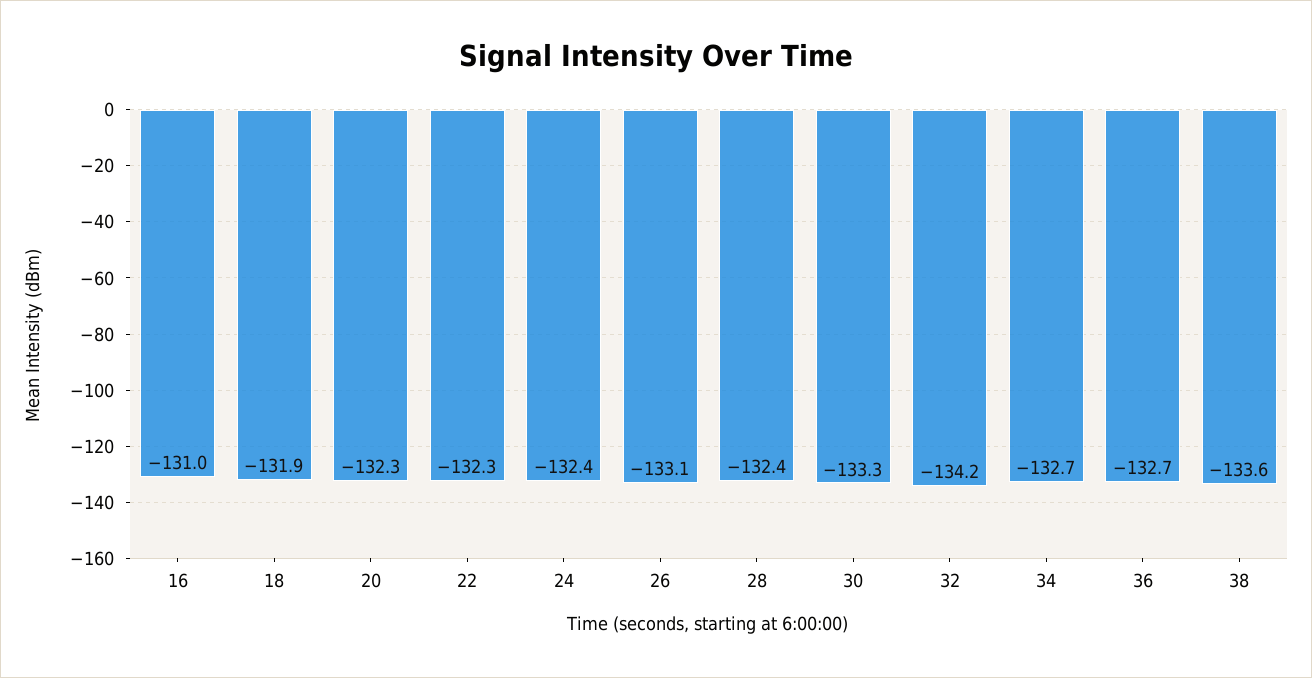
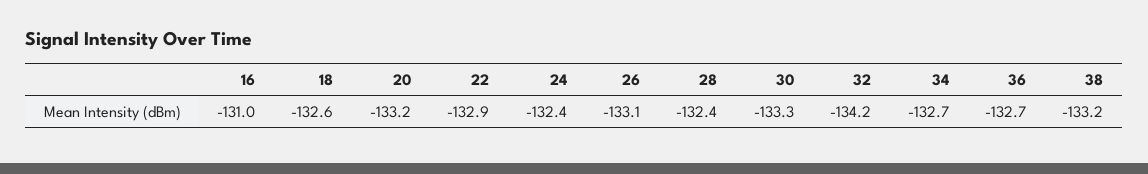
  {
    "16": -131,
-   "18": -131.9,
+   "18": -132.6,
-   "20": -132.3,
+   "20": -133.2,
-   "22": -132.3,
+   "22": -132.9,
    "24": -132.4,
    "26": -133.1,
    "28": -132.4,
    "30": -133.3,
    "32": -134.2,
    "34": -132.7,
    "36": -132.7,
-   "38": -133.6
+   "38": -133.2
  }

